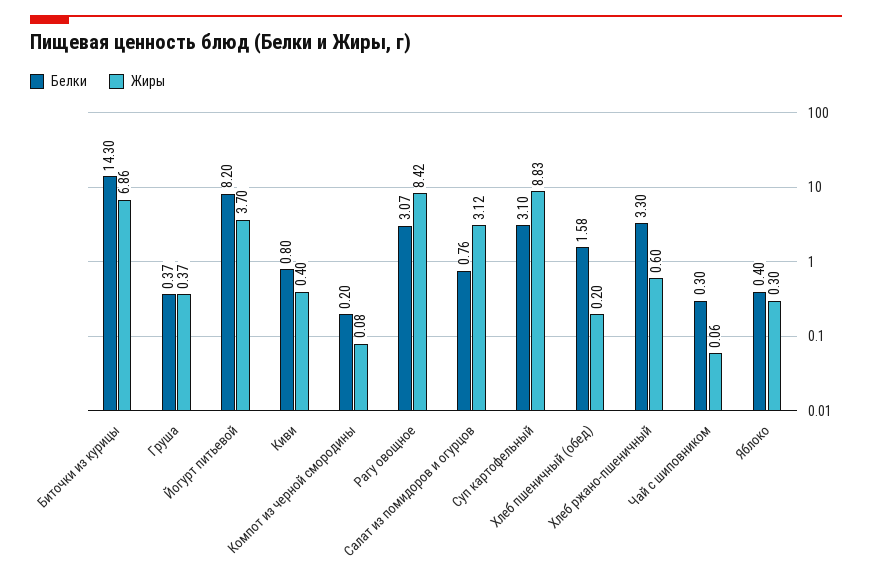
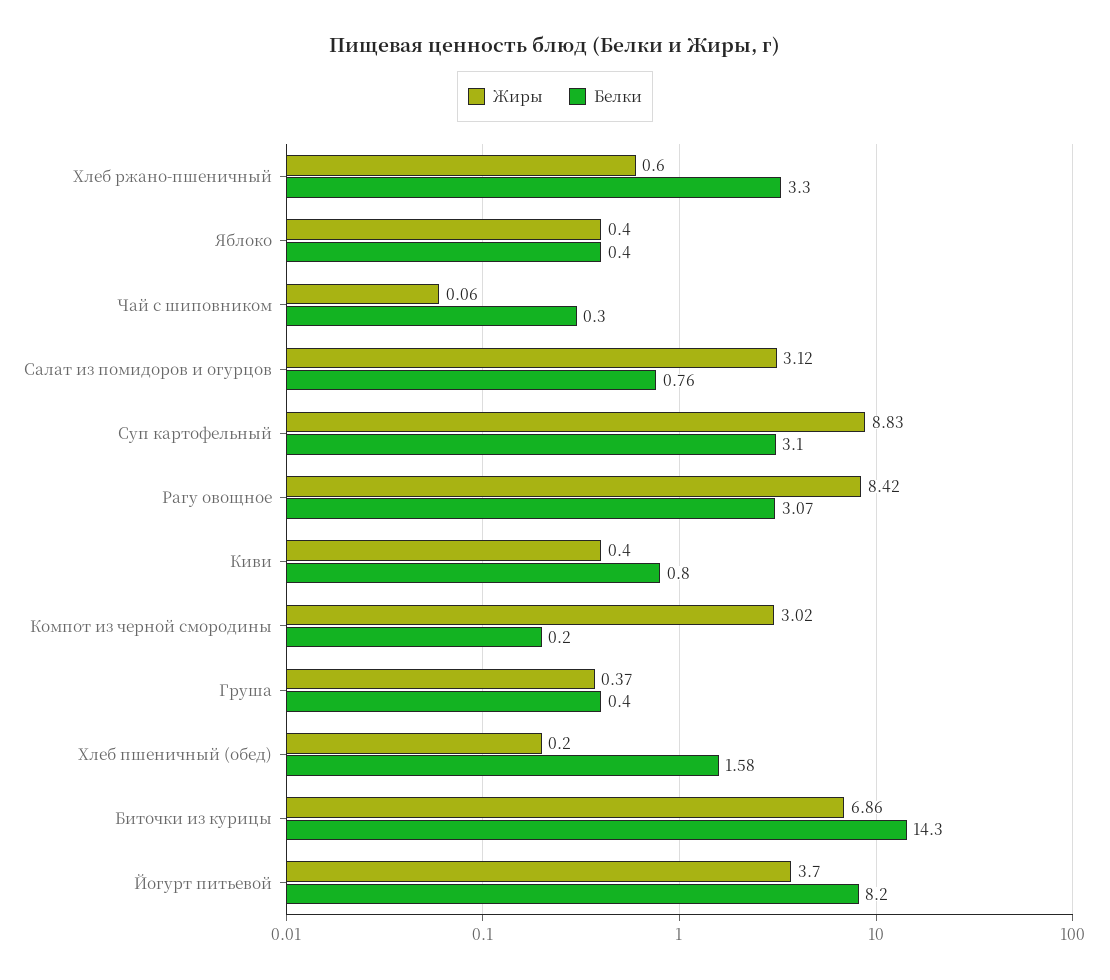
  {
    "Белки": {
      "Биточки из курицы": 14.3,
-     "Груша": 0.37,
+     "Груша": 0.4,
      "Йогурт питьевой": 8.2,
      "Киви": 0.8,
      "Компот из черной смородины": 0.2,
      "Рагу овощное": 3.07,
      "Салат из помидоров и огурцов": 0.76,
      "Суп картофельный": 3.1,
      "Хлеб пшеничный (обед)": 1.58,
      "Хлеб ржано-пшеничный": 3.3,
      "Чай с шиповником": 0.3,
      "Яблоко": 0.4
    },
    "Жиры": {
      "Биточки из курицы": 6.86,
      "Груша": 0.37,
      "Йогурт питьевой": 3.7,
      "Киви": 0.4,
-     "Компот из черной смородины": 0.08,
+     "Компот из черной смородины": 3.02,
      "Рагу овощное": 8.42,
      "Салат из помидоров и огурцов": 3.12,
      "Суп картофельный": 8.83,
      "Хлеб пшеничный (обед)": 0.2,
      "Хлеб ржано-пшеничный": 0.6,
      "Чай с шиповником": 0.06,
-     "Яблоко": 0.3
+     "Яблоко": 0.4
    }
  }

